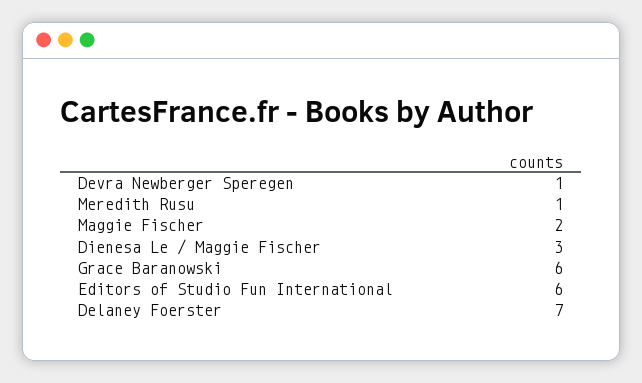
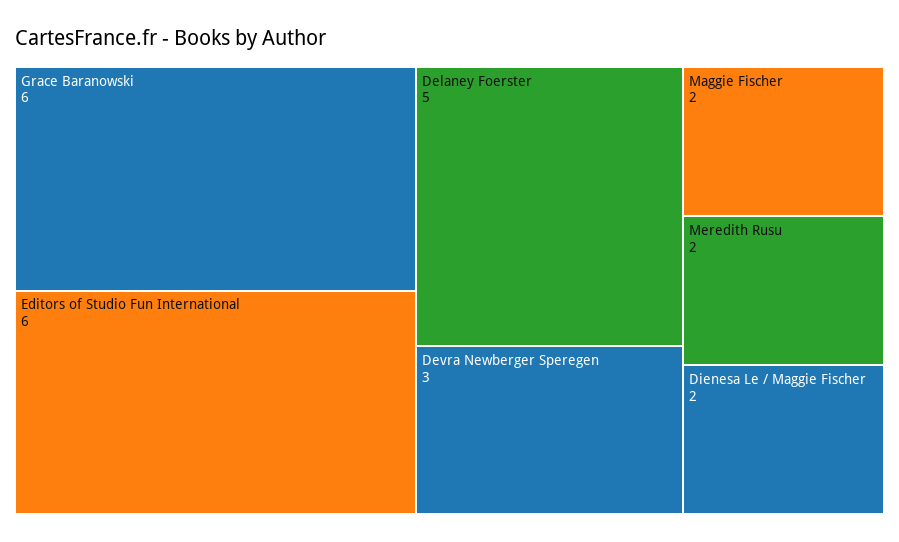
  {
-   "Devra Newberger Speregen": 1,
+   "Devra Newberger Speregen": 3,
-   "Meredith Rusu": 1,
+   "Meredith Rusu": 2,
    "Maggie Fischer": 2,
-   "Dienesa Le / Maggie Fischer": 3,
+   "Dienesa Le / Maggie Fischer": 2,
    "Grace Baranowski": 6,
    "Editors of Studio Fun International": 6,
-   "Delaney Foerster": 7
+   "Delaney Foerster": 5
  }

